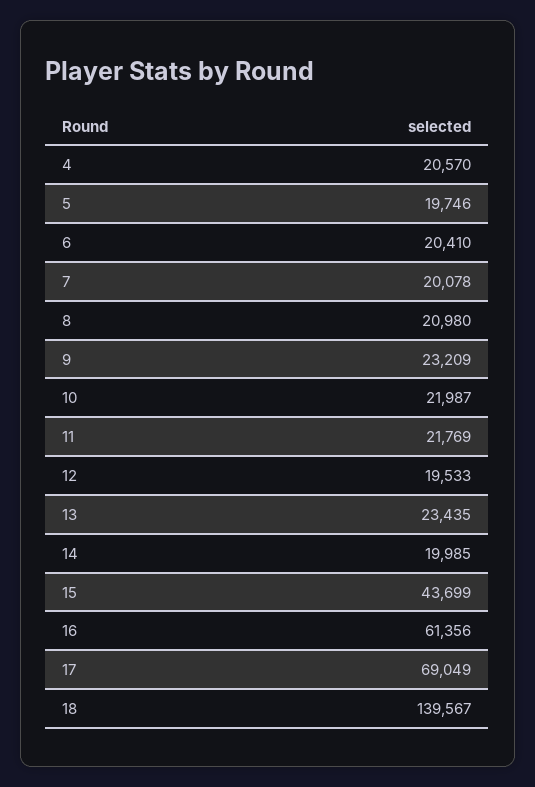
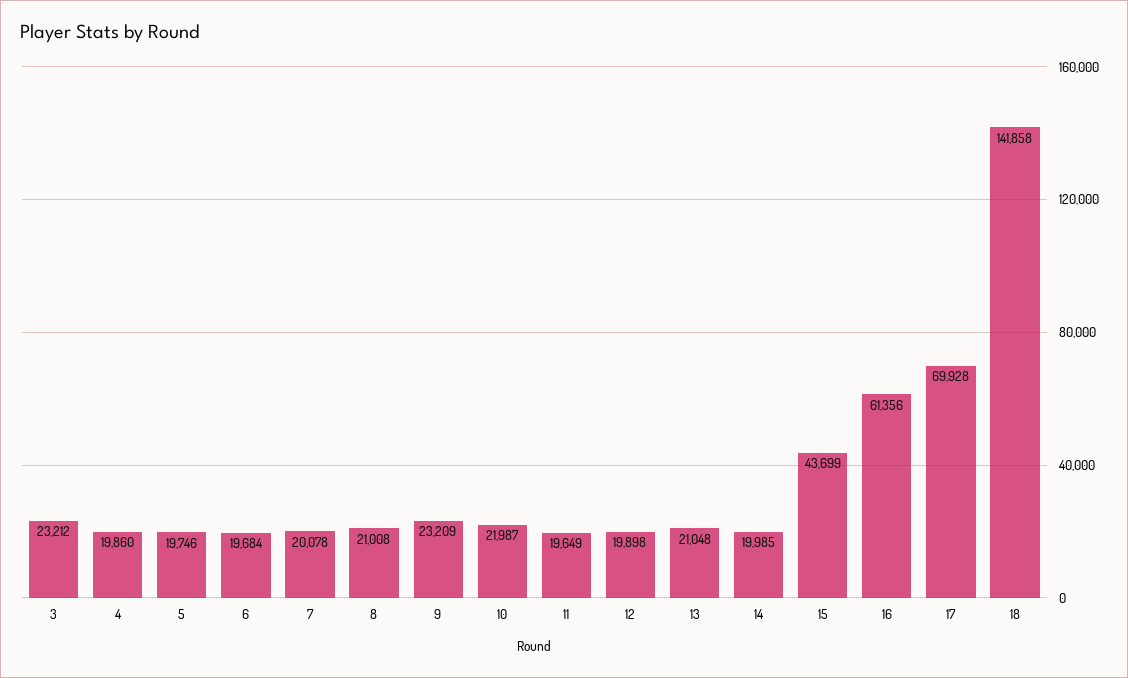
  {
-   "4": 20570,
+   "4": 19860,
    "5": 19746,
-   "6": 20410,
+   "6": 19684,
    "7": 20078,
-   "8": 20980,
+   "8": 21008,
    "9": 23209,
    "10": 21987,
-   "11": 21769,
+   "11": 19649,
-   "12": 19533,
+   "12": 19898,
-   "13": 23435,
+   "13": 21048,
    "14": 19985,
    "15": 43699,
    "16": 61356,
-   "17": 69049,
+   "17": 69928,
-   "18": 139567
+   "18": 141858,
+   "3": 23212
  }

